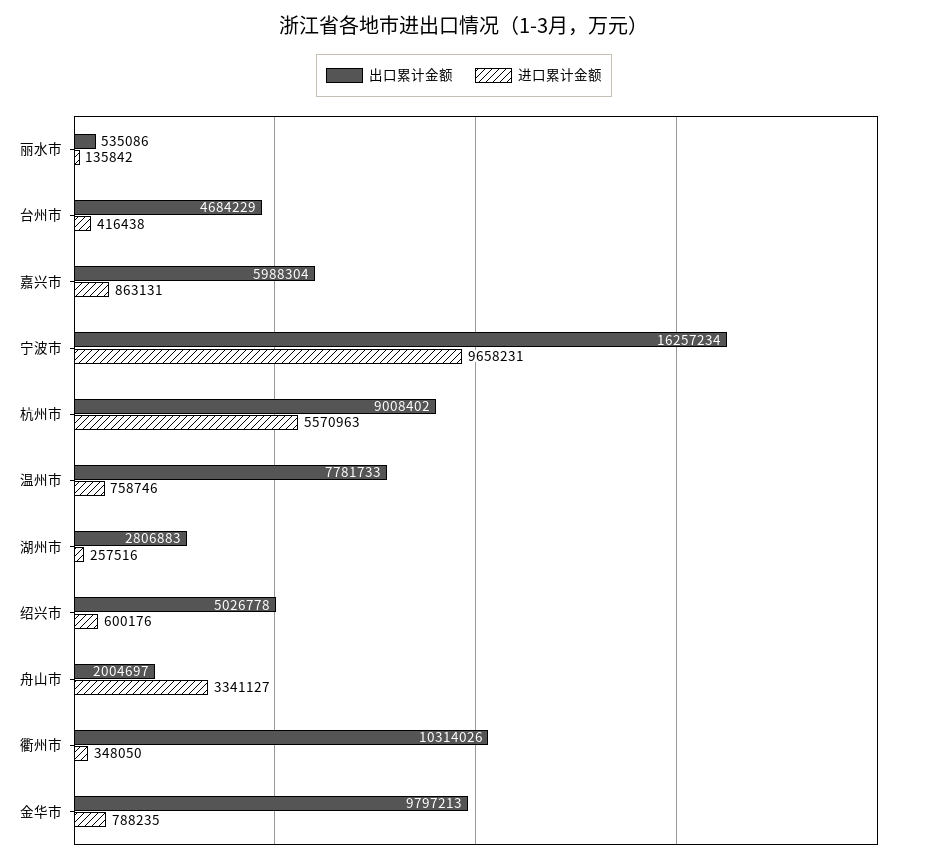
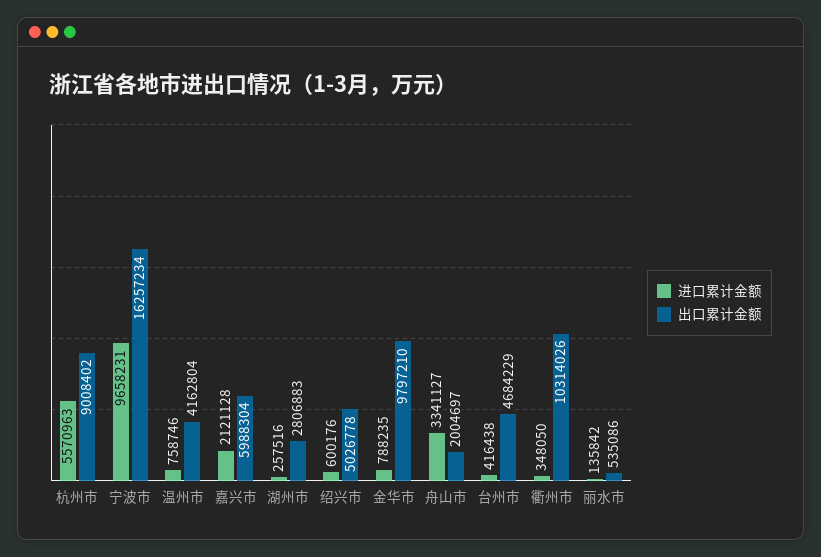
  {
    "出口累计金额": {
      "丽水市": 535086,
      "台州市": 4684229,
      "嘉兴市": 5988304,
      "宁波市": 16257234,
      "杭州市": 9008402,
-     "温州市": 7781733,
+     "温州市": 4162804,
      "湖州市": 2806883,
      "绍兴市": 5026778,
      "舟山市": 2004697,
      "衢州市": 10314026,
-     "金华市": 9797213
+     "金华市": 9797210
    },
    "进口累计金额": {
      "丽水市": 135842,
      "台州市": 416438,
-     "嘉兴市": 863131,
+     "嘉兴市": 2121128,
      "宁波市": 9658231,
      "杭州市": 5570963,
      "温州市": 758746,
      "湖州市": 257516,
      "绍兴市": 600176,
      "舟山市": 3341127,
      "衢州市": 348050,
      "金华市": 788235
    }
  }

